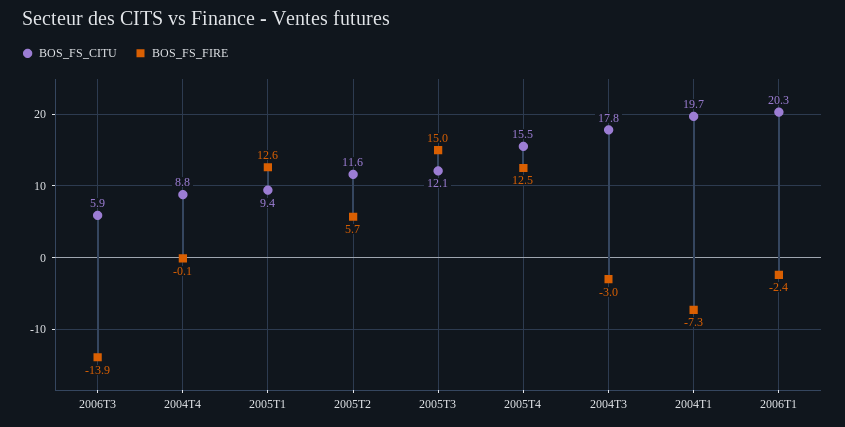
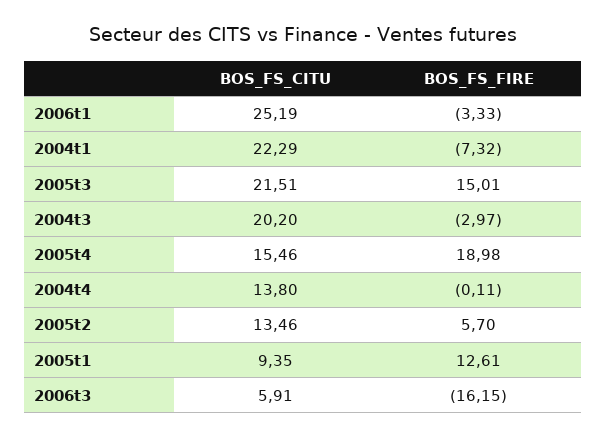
  {
    "BOS_FS_CITU": {
      "2006T3": 5.91,
-     "2004T4": 8.8,
+     "2004T4": 13.8,
      "2005T1": 9.35,
-     "2005T2": 11.6,
+     "2005T2": 13.46,
-     "2005T3": 12.1,
+     "2005T3": 21.51,
      "2005T4": 15.46,
-     "2004T3": 17.8,
+     "2004T3": 20.2,
-     "2004T1": 19.7,
+     "2004T1": 22.29,
-     "2006T1": 20.3
+     "2006T1": 25.19
    },
    "BOS_FS_FIRE": {
-     "2006T3": -13.9,
+     "2006T3": -16.15,
      "2004T4": -0.11,
      "2005T1": 12.61,
      "2005T2": 5.7,
      "2005T3": 15.01,
-     "2005T4": 12.5,
+     "2005T4": 18.98,
      "2004T3": -2.97,
      "2004T1": -7.32,
-     "2006T1": -2.4
+     "2006T1": -3.33
    }
  }

